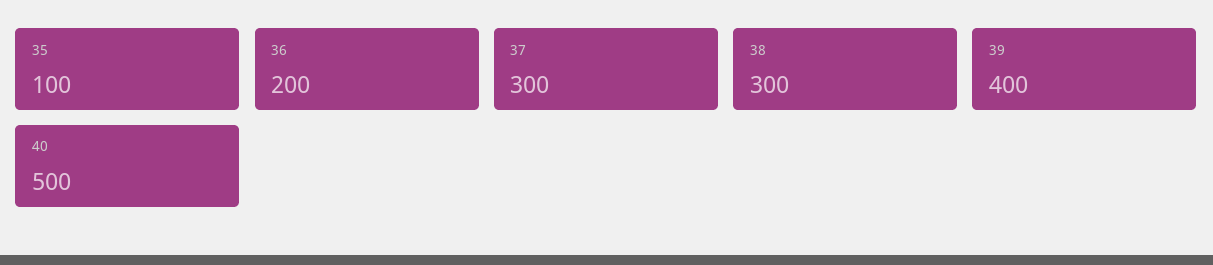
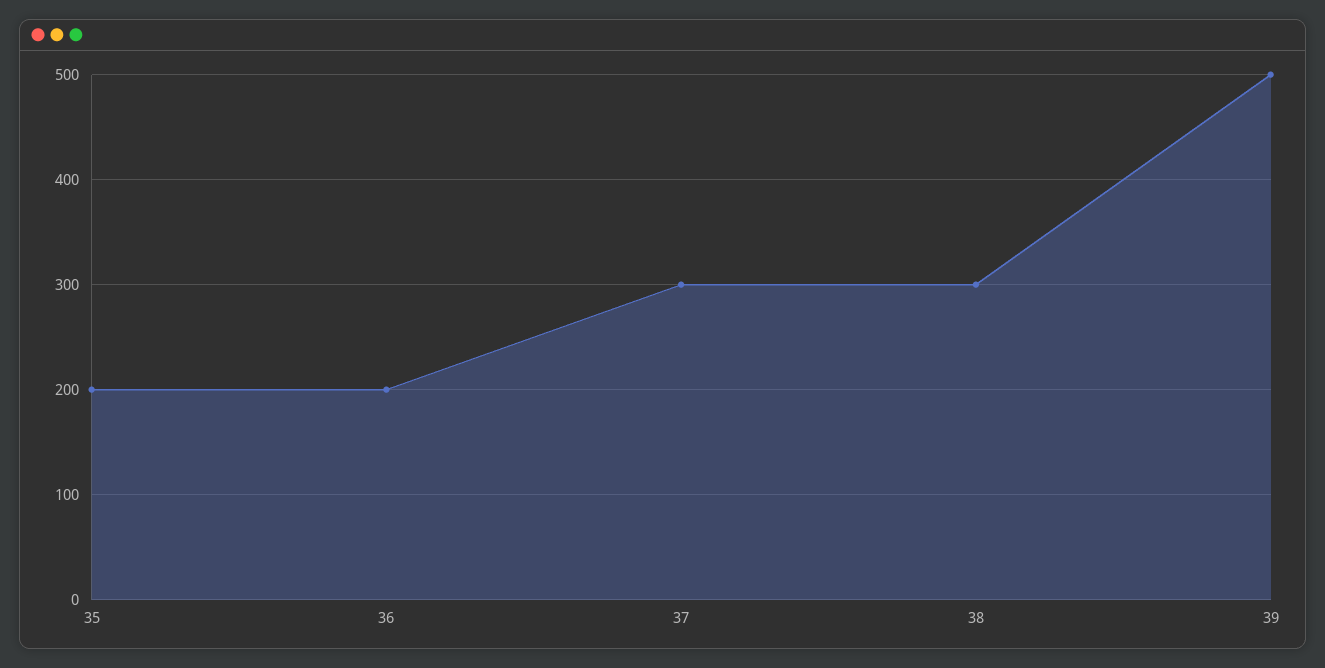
  {
-   "35": 100,
+   "35": 200,
    "36": 200,
    "37": 300,
    "38": 300,
-   "39": 400,
+   "39": 500
-   "40": 500
  }

